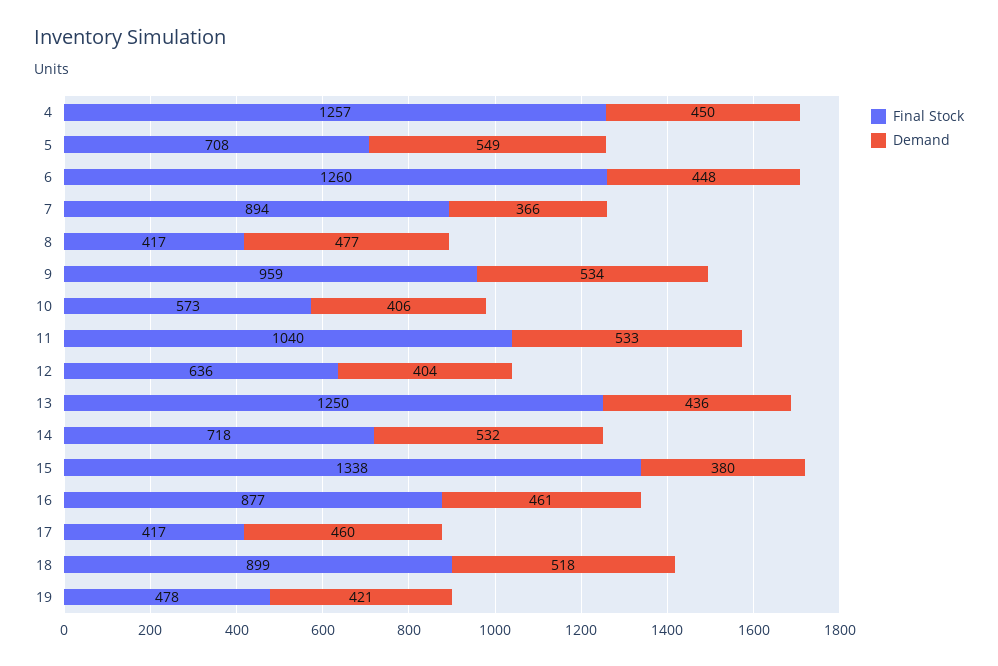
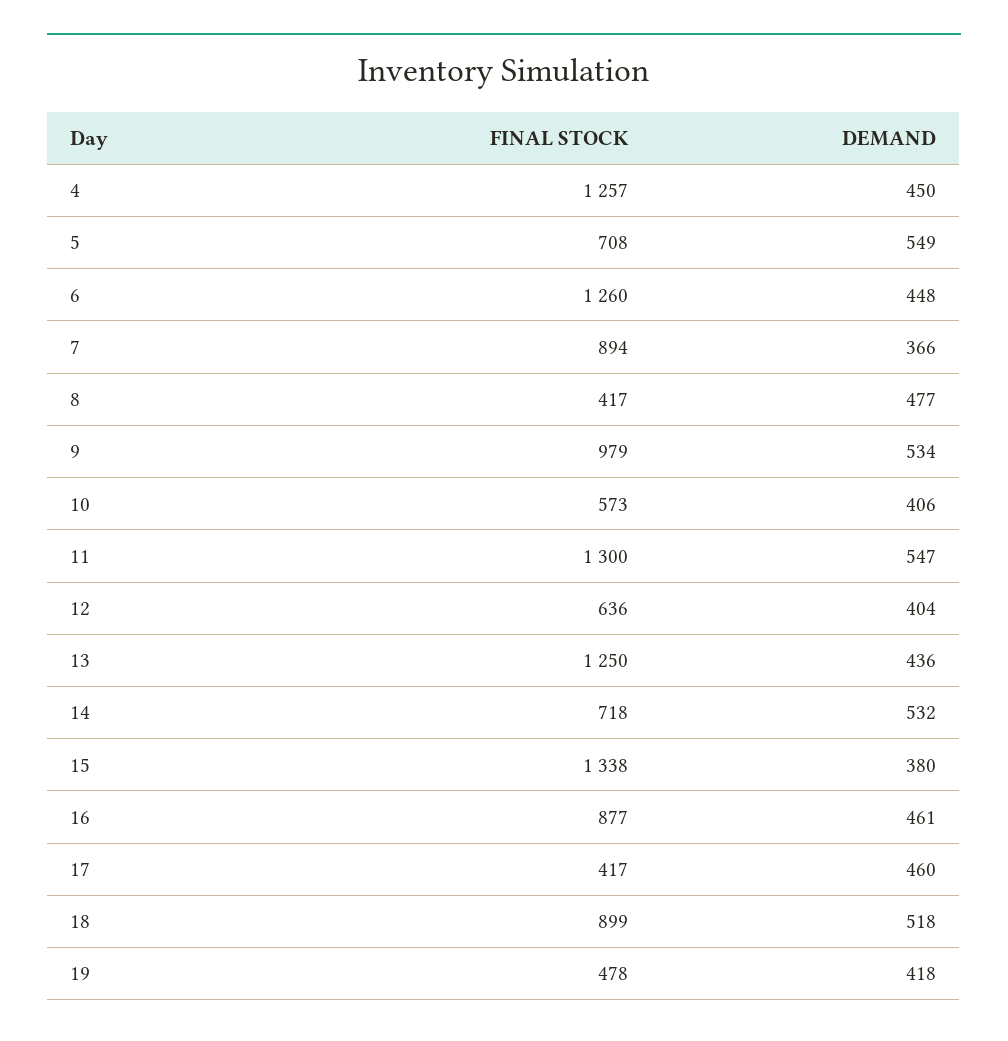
  {
    "Final Stock": {
      "4": 1257,
      "5": 708,
      "6": 1260,
      "7": 894,
      "8": 417,
-     "9": 959,
+     "9": 979,
      "10": 573,
-     "11": 1040,
+     "11": 1300,
      "12": 636,
      "13": 1250,
      "14": 718,
      "15": 1338,
      "16": 877,
      "17": 417,
      "18": 899,
      "19": 478
    },
    "Demand": {
      "4": 450,
      "5": 549,
      "6": 448,
      "7": 366,
      "8": 477,
      "9": 534,
      "10": 406,
-     "11": 533,
+     "11": 547,
      "12": 404,
      "13": 436,
      "14": 532,
      "15": 380,
      "16": 461,
      "17": 460,
      "18": 518,
-     "19": 421
+     "19": 418
    }
  }

